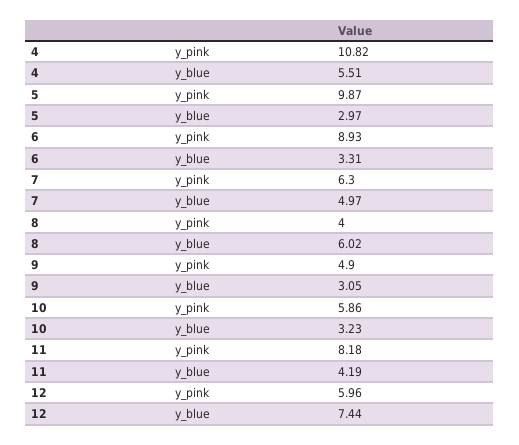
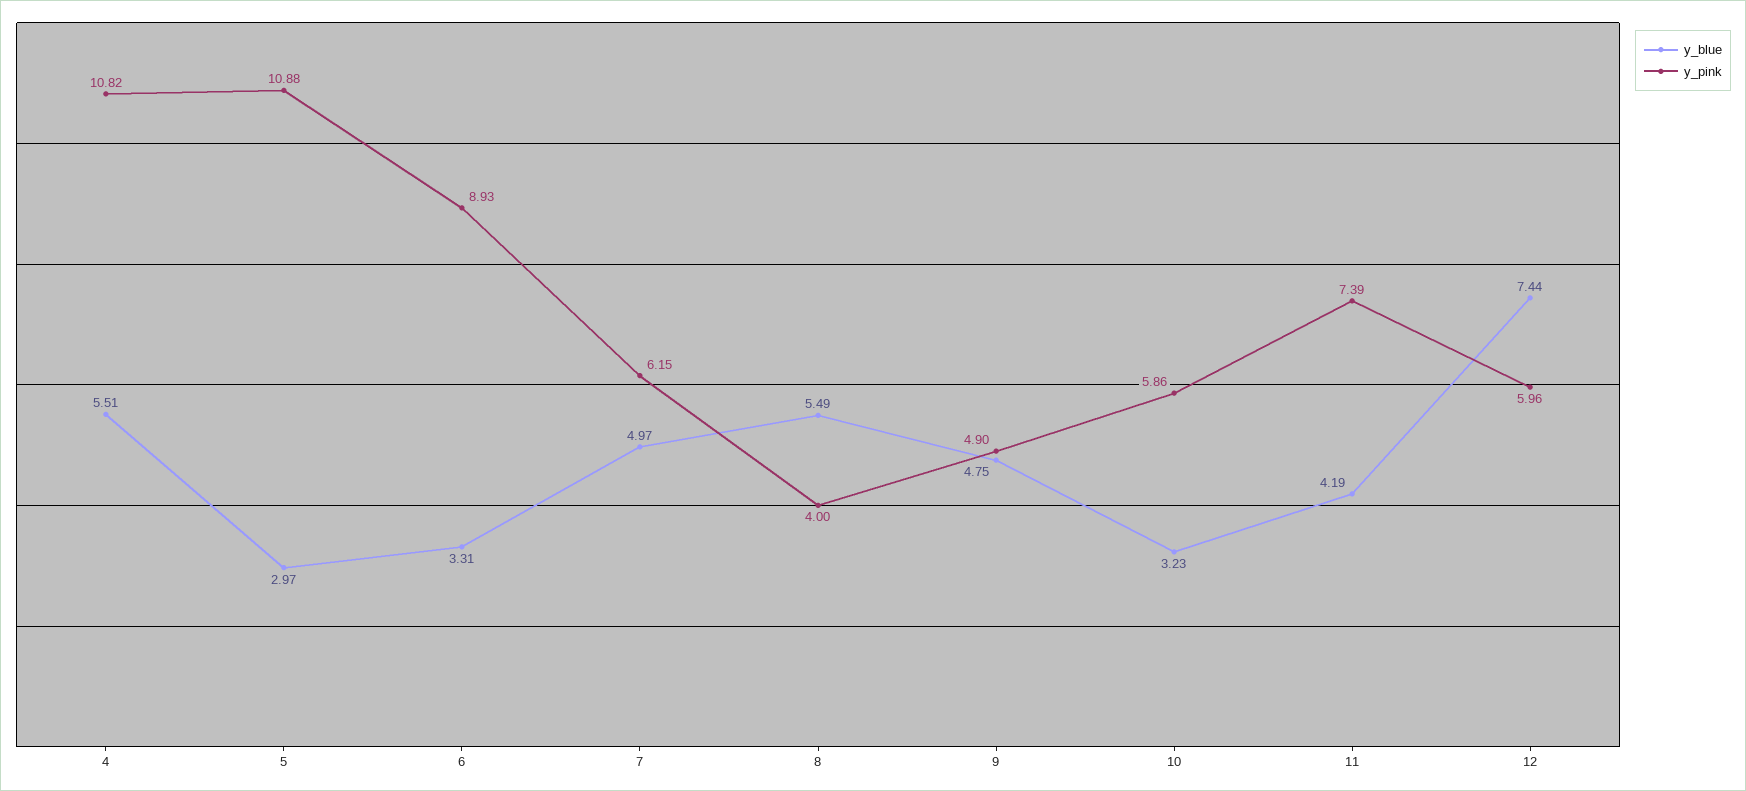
  {
    "y_pink": {
      "4": 10.82,
-     "5": 9.87,
+     "5": 10.88,
      "6": 8.93,
-     "7": 6.3,
+     "7": 6.15,
      "8": 4,
      "9": 4.9,
      "10": 5.86,
-     "11": 8.18,
+     "11": 7.39,
      "12": 5.96
    },
    "y_blue": {
      "4": 5.51,
      "5": 2.97,
      "6": 3.31,
      "7": 4.97,
-     "8": 6.02,
+     "8": 5.49,
-     "9": 3.05,
+     "9": 4.75,
      "10": 3.23,
      "11": 4.19,
      "12": 7.44
    }
  }

